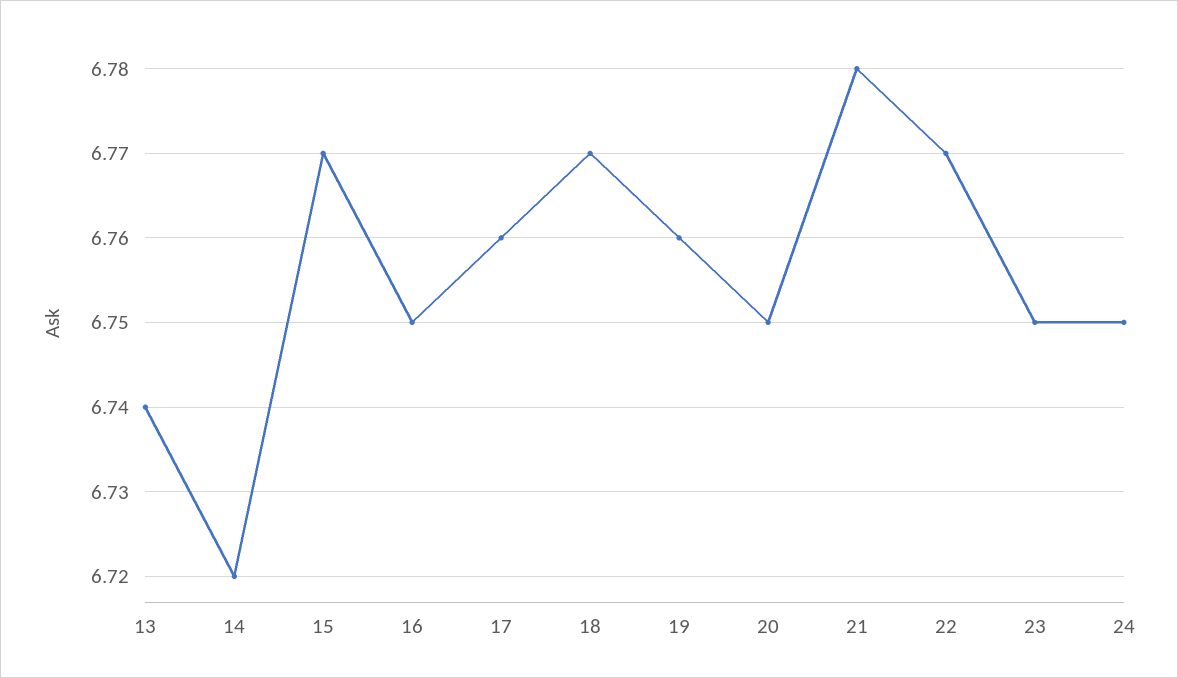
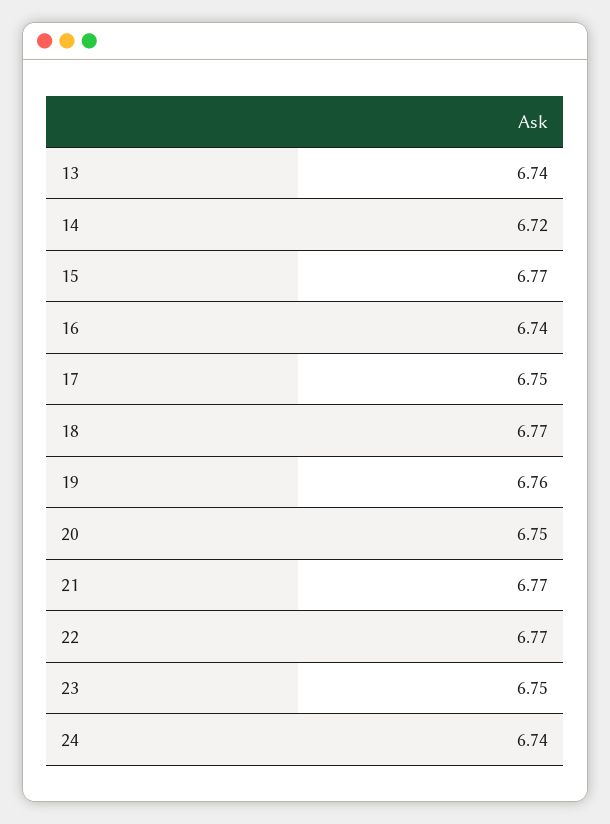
  {
    "13": 6.74,
    "14": 6.72,
    "15": 6.77,
-   "16": 6.75,
+   "16": 6.74,
-   "17": 6.76,
+   "17": 6.75,
    "18": 6.77,
    "19": 6.76,
    "20": 6.75,
-   "21": 6.78,
+   "21": 6.77,
    "22": 6.77,
    "23": 6.75,
-   "24": 6.75
+   "24": 6.74
  }

